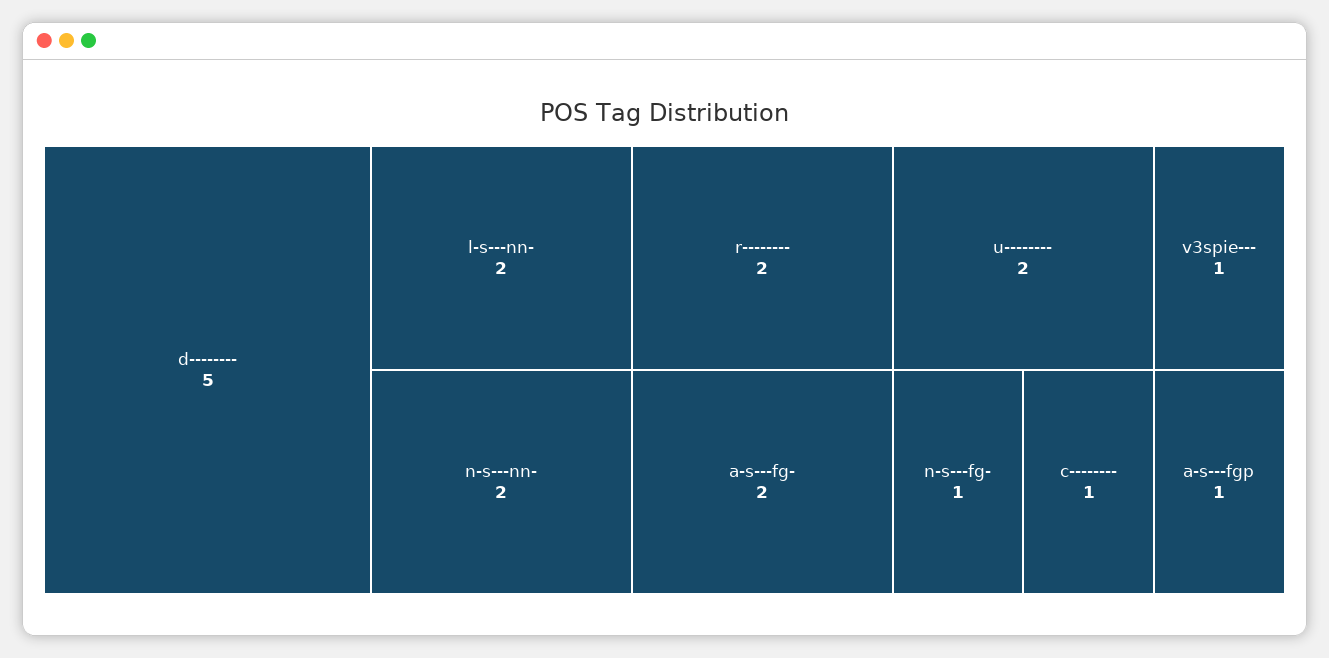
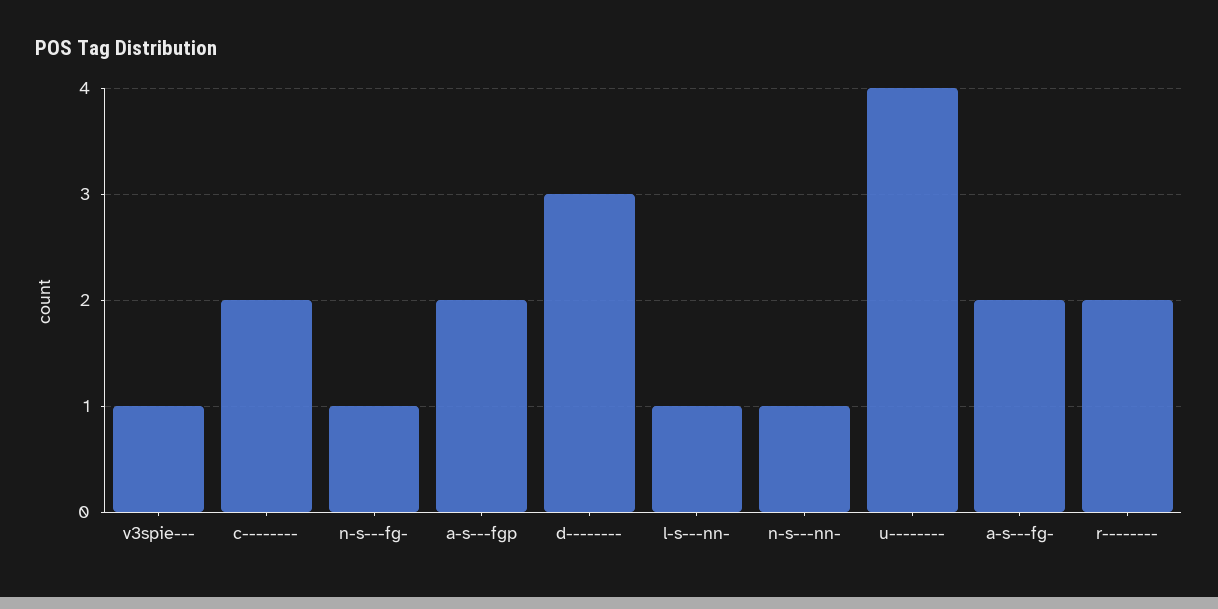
  {
-   "d--------": 5,
+   "d--------": 3,
-   "l-s---nn-": 2,
+   "l-s---nn-": 1,
-   "n-s---nn-": 2,
+   "n-s---nn-": 1,
    "r--------": 2,
    "a-s---fg-": 2,
-   "u--------": 2,
+   "u--------": 4,
    "v3spie---": 1,
    "n-s---fg-": 1,
-   "c--------": 1,
+   "c--------": 2,
-   "a-s---fgp": 1
+   "a-s---fgp": 2
  }

